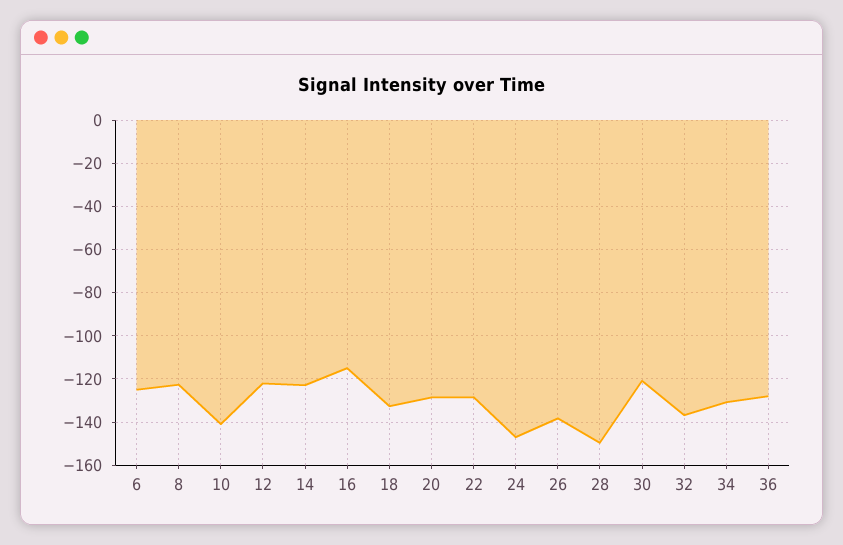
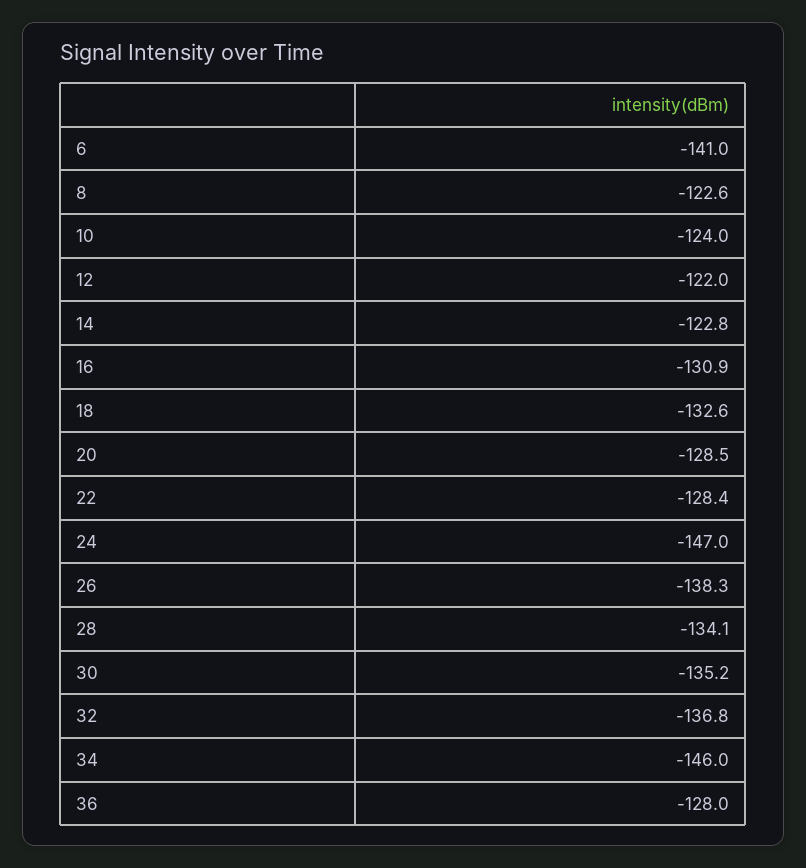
  {
-   "6": -125,
+   "6": -141,
    "8": -122.6,
-   "10": -140,
+   "10": -124,
    "12": -122,
    "14": -122.8,
-   "16": -115,
+   "16": -130.9,
    "18": -132.6,
    "20": -128.5,
    "22": -128.4,
    "24": -147,
    "26": -138.3,
-   "28": -150,
+   "28": -134.1,
-   "30": -120,
+   "30": -135.2,
    "32": -136.8,
-   "34": -130,
+   "34": -146,
    "36": -128
  }

